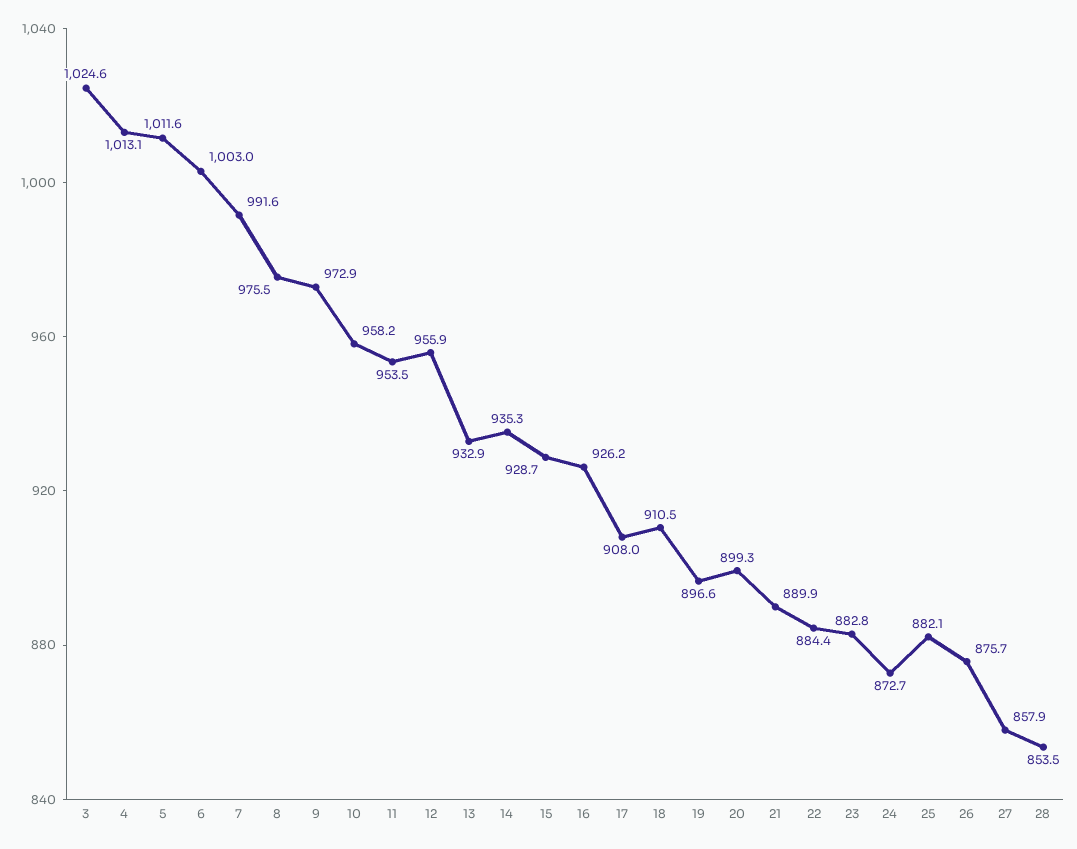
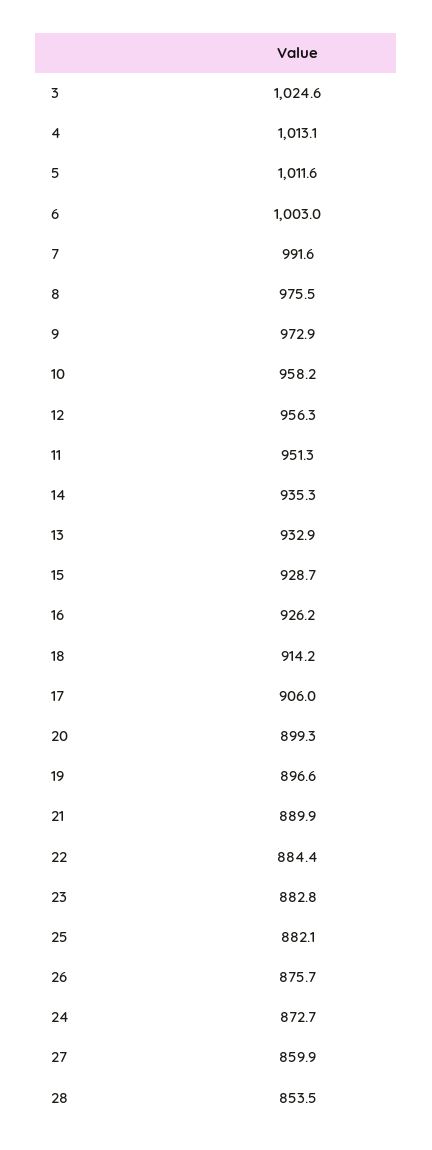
  {
    "3": 1024.6,
    "4": 1013.1,
    "5": 1011.6,
    "6": 1003,
    "7": 991.6,
    "8": 975.5,
    "9": 972.9,
    "10": 958.2,
-   "11": 953.5,
+   "11": 951.3,
-   "12": 955.9,
+   "12": 956.3,
    "13": 932.9,
    "14": 935.3,
    "15": 928.7,
    "16": 926.2,
-   "17": 908,
+   "17": 906,
-   "18": 910.5,
+   "18": 914.2,
    "19": 896.6,
    "20": 899.3,
    "21": 889.9,
    "22": 884.4,
    "23": 882.8,
    "24": 872.7,
    "25": 882.1,
    "26": 875.7,
-   "27": 857.9,
+   "27": 859.9,
    "28": 853.5
  }

